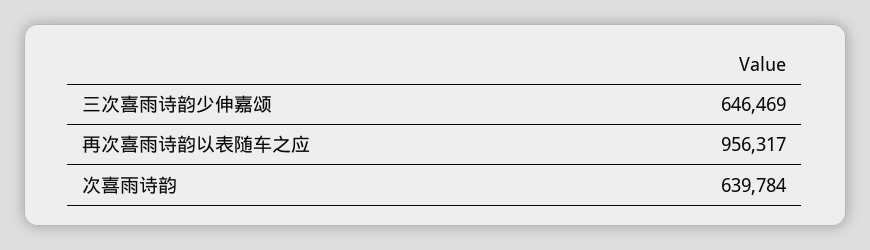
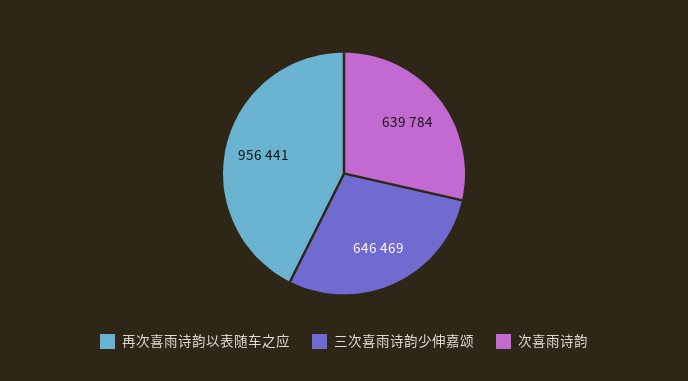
  {
    "三次喜雨诗韵少伸嘉颂": 646469,
-   "再次喜雨诗韵以表随车之应": 956317,
+   "再次喜雨诗韵以表随车之应": 956441,
    "次喜雨诗韵": 639784
  }

